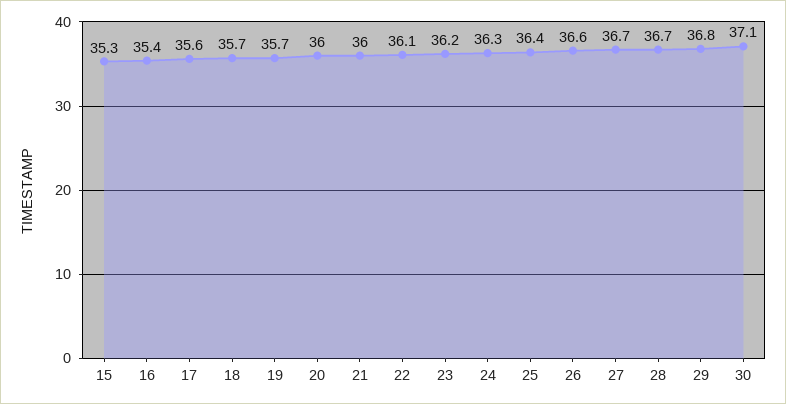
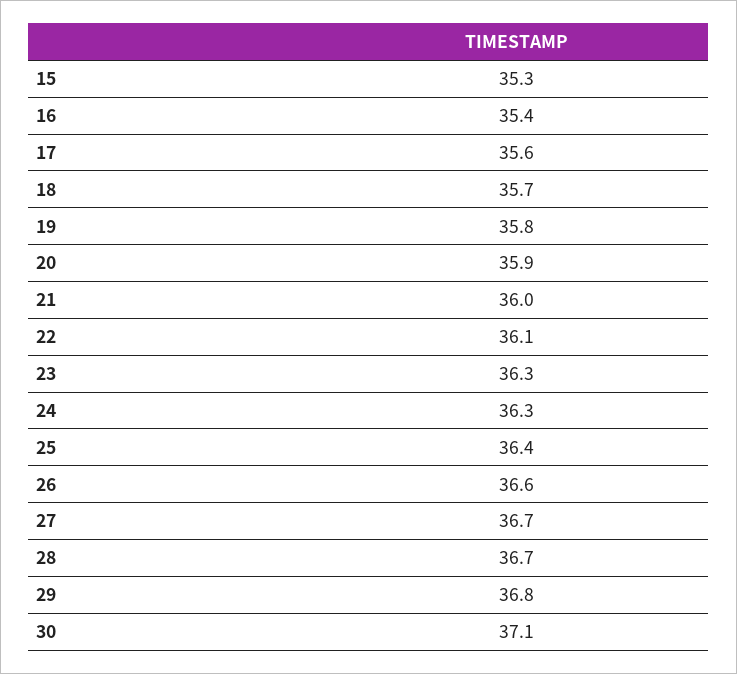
  {
    "15": 35.3,
    "16": 35.4,
    "17": 35.6,
    "18": 35.7,
-   "19": 35.7,
+   "19": 35.8,
-   "20": 36,
+   "20": 35.9,
    "21": 36,
    "22": 36.1,
-   "23": 36.2,
+   "23": 36.3,
    "24": 36.3,
    "25": 36.4,
    "26": 36.6,
    "27": 36.7,
    "28": 36.7,
    "29": 36.8,
    "30": 37.1
  }

